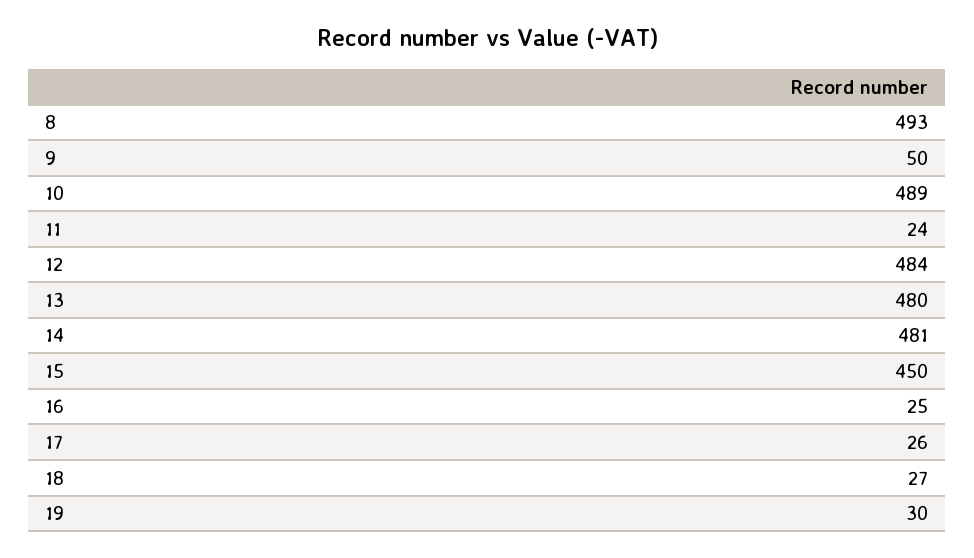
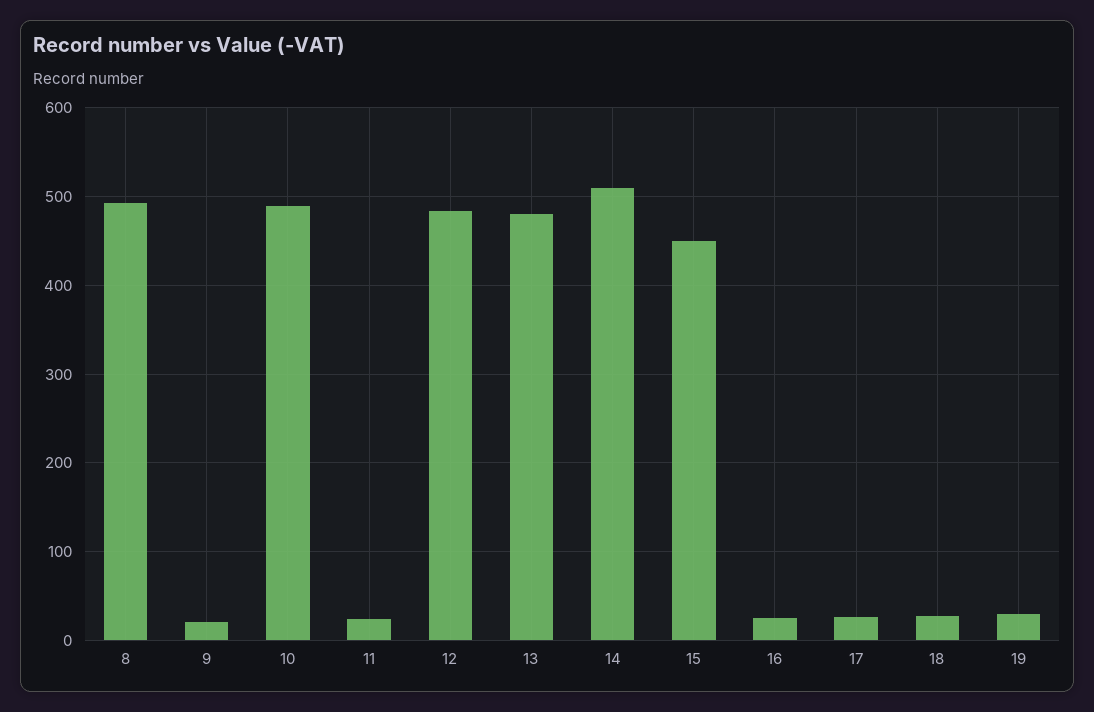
  {
    "8": 493,
-   "9": 50,
+   "9": 20,
    "10": 489,
    "11": 24,
    "12": 484,
    "13": 480,
-   "14": 481,
+   "14": 510,
    "15": 450,
    "16": 25,
    "17": 26,
    "18": 27,
    "19": 30
  }

